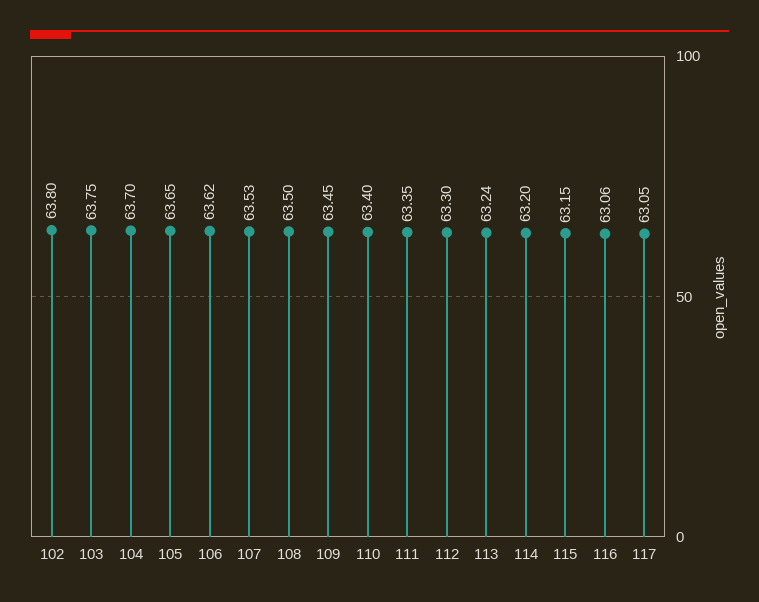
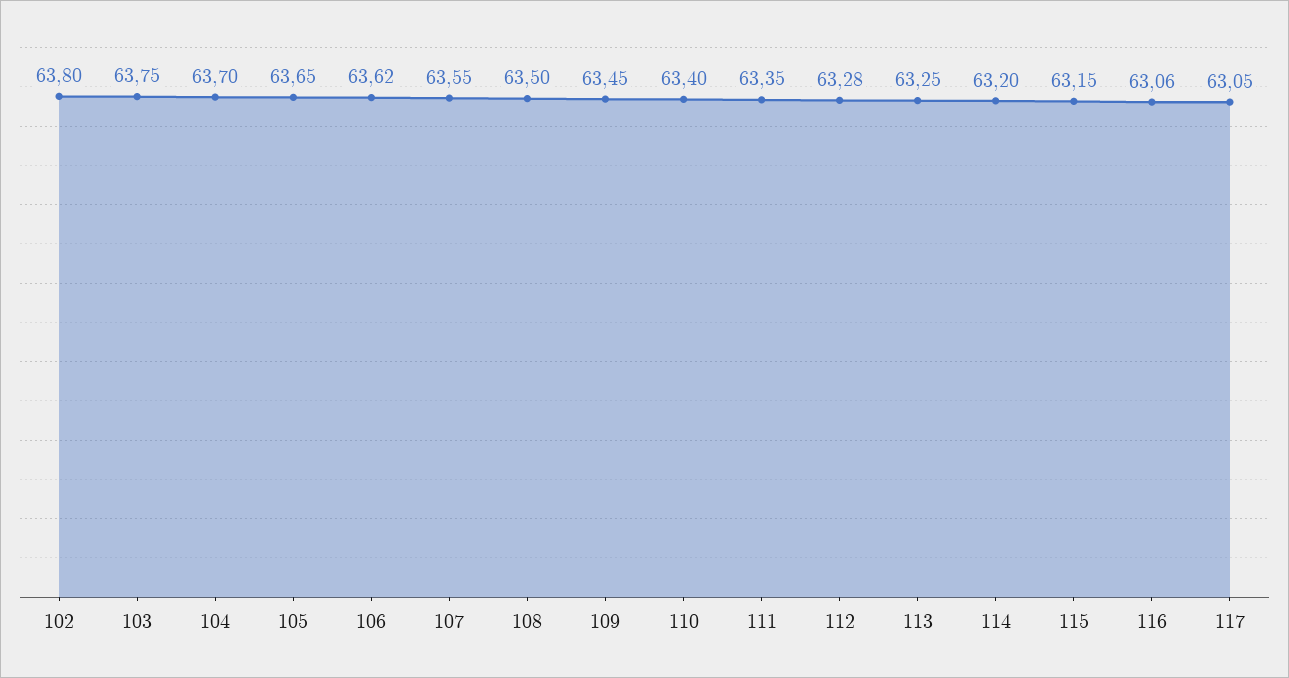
  {
    "102": 63.8,
    "103": 63.75,
    "104": 63.7,
    "105": 63.65,
    "106": 63.62,
-   "107": 63.53,
+   "107": 63.55,
    "108": 63.5,
    "109": 63.45,
    "110": 63.4,
    "111": 63.35,
-   "112": 63.3,
+   "112": 63.28,
-   "113": 63.24,
+   "113": 63.25,
    "114": 63.2,
    "115": 63.15,
    "116": 63.06,
    "117": 63.05
  }

